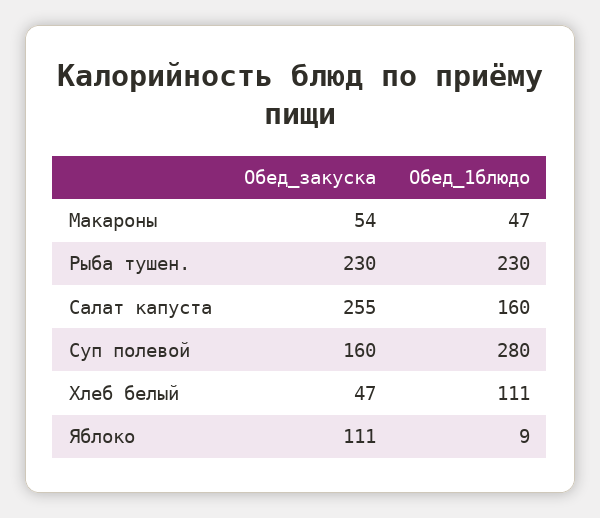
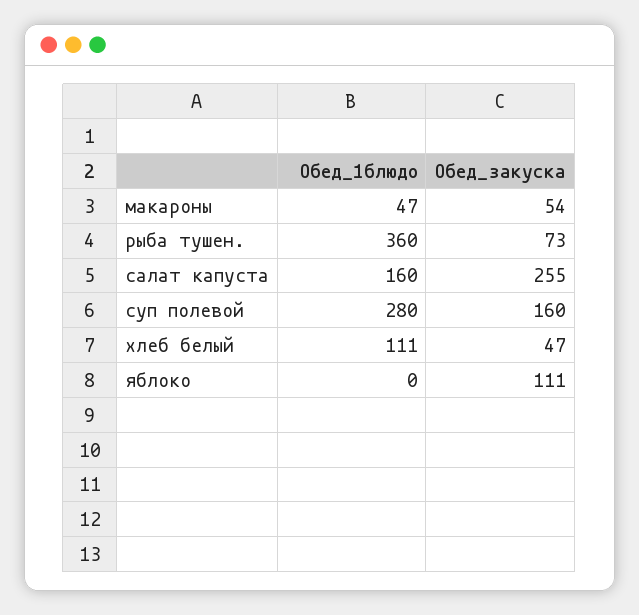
  {
    "Обед_закуска": {
      "Макароны": 54,
-     "Рыба тушен.": 230,
+     "Рыба тушен.": 73,
      "Салат капуста": 255,
      "Суп полевой": 160,
      "Хлеб белый": 47,
      "Яблоко": 111
    },
    "Обед_1блюдо": {
      "Макароны": 47,
-     "Рыба тушен.": 230,
+     "Рыба тушен.": 360,
      "Салат капуста": 160,
      "Суп полевой": 280,
      "Хлеб белый": 111,
-     "Яблоко": 9
+     "Яблоко": 0
    }
  }

